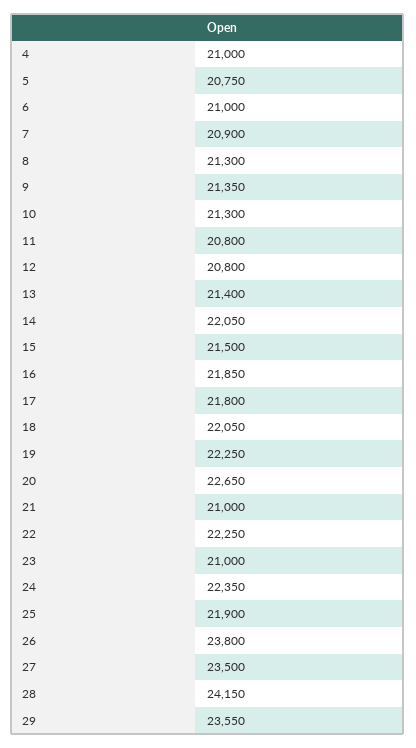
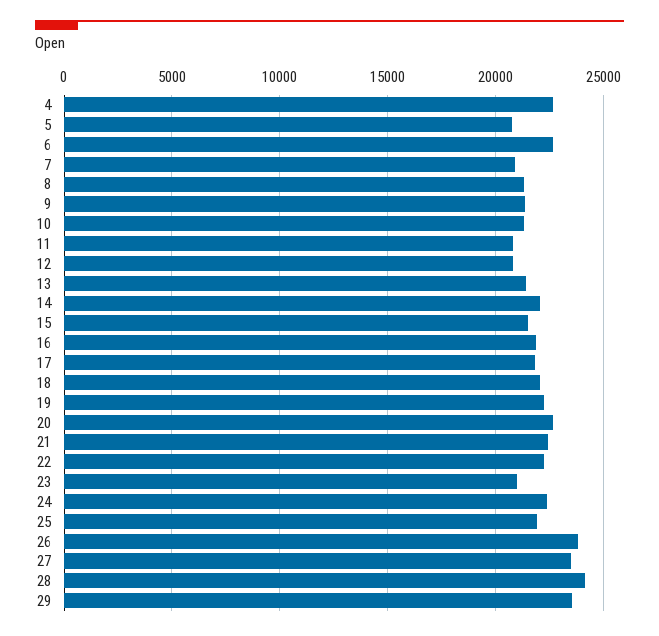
  {
-   "4": 21000,
+   "4": 22500,
    "5": 20750,
-   "6": 21000,
+   "6": 22500,
    "7": 20900,
    "8": 21300,
    "9": 21350,
    "10": 21300,
    "11": 20800,
    "12": 20800,
    "13": 21400,
    "14": 22050,
    "15": 21500,
    "16": 21850,
    "17": 21800,
    "18": 22050,
    "19": 22250,
    "20": 22650,
-   "21": 21000,
+   "21": 22500,
    "22": 22250,
    "23": 21000,
    "24": 22350,
    "25": 21900,
    "26": 23800,
    "27": 23500,
    "28": 24150,
    "29": 23550
  }

